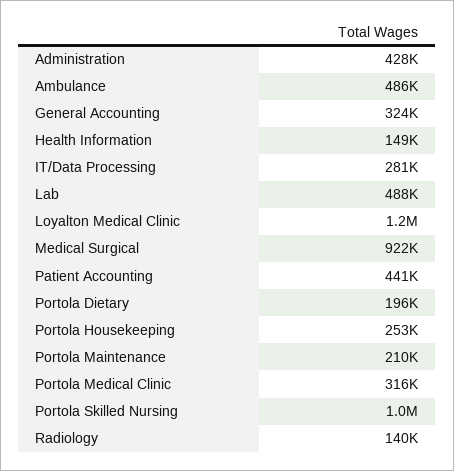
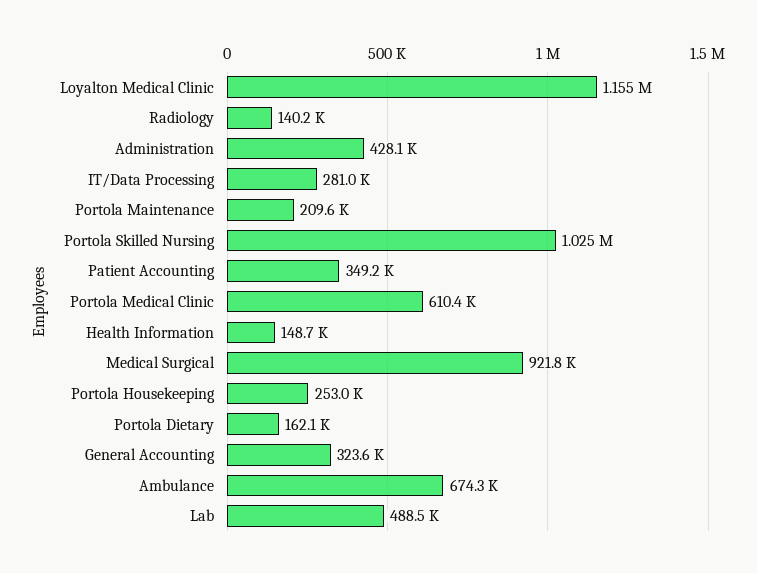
  {
    "Administration": 428100,
-   "Ambulance": 486000,
+   "Ambulance": 674300,
    "General Accounting": 323600,
    "Health Information": 148700,
    "IT/Data Processing": 281000,
    "Lab": 488500,
    "Loyalton Medical Clinic": 1155000,
    "Medical Surgical": 921800,
-   "Patient Accounting": 441000,
+   "Patient Accounting": 349200,
-   "Portola Dietary": 196000,
+   "Portola Dietary": 162100,
    "Portola Housekeeping": 253000,
    "Portola Maintenance": 209600,
-   "Portola Medical Clinic": 316000,
+   "Portola Medical Clinic": 610400,
    "Portola Skilled Nursing": 1025000,
    "Radiology": 140200
  }

